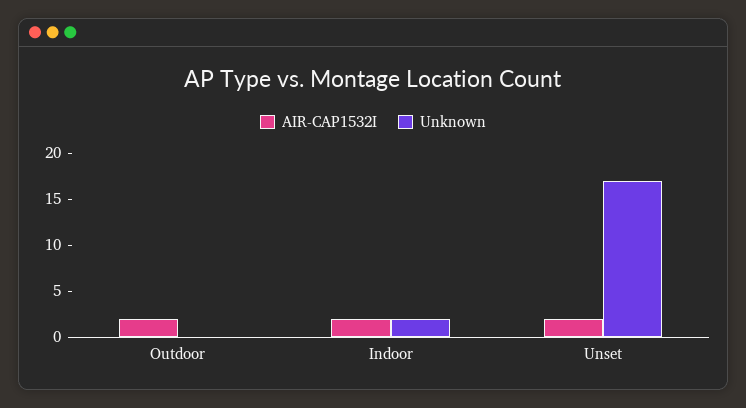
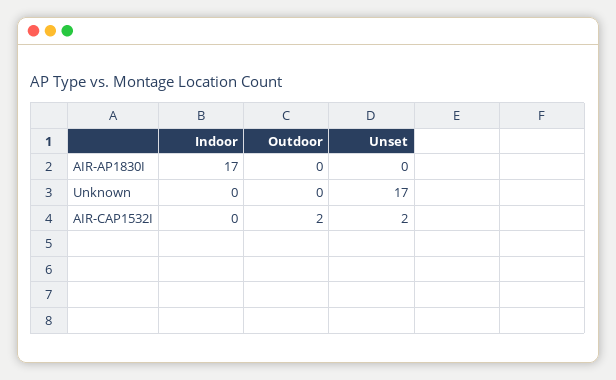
  {
    "AIR-CAP1532I": {
      "Outdoor": 2,
-     "Indoor": 2,
+     "Indoor": 0,
      "Unset": 2
    },
    "Unknown": {
      "Outdoor": 0,
-     "Indoor": 2,
+     "Indoor": 0,
      "Unset": 17
-   }
+   },
+   "AIR-AP1830I": {
+     "Indoor": 17,
+     "Outdoor": 0,
+     "Unset": 0
+   }
  }

